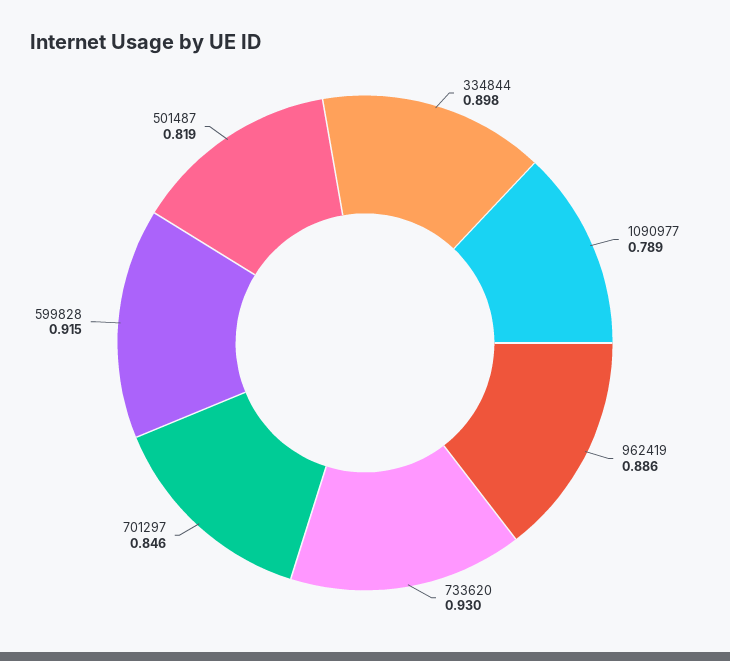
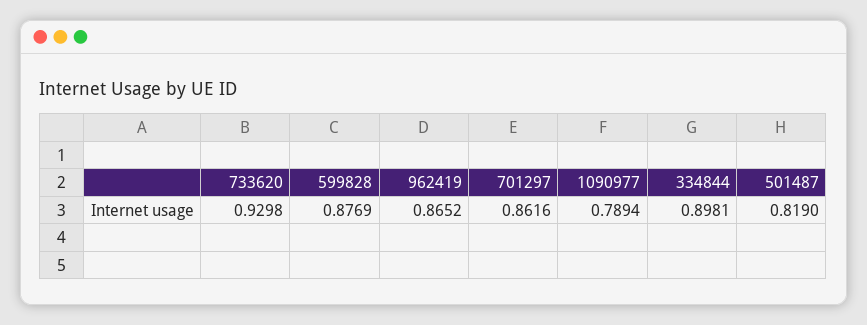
  {
    "334844": 0.8981,
    "1090977": 0.7894,
-   "962419": 0.886,
+   "962419": 0.8652,
    "733620": 0.9298,
-   "701297": 0.846,
+   "701297": 0.8616,
-   "599828": 0.915,
+   "599828": 0.8769,
    "501487": 0.819
  }

